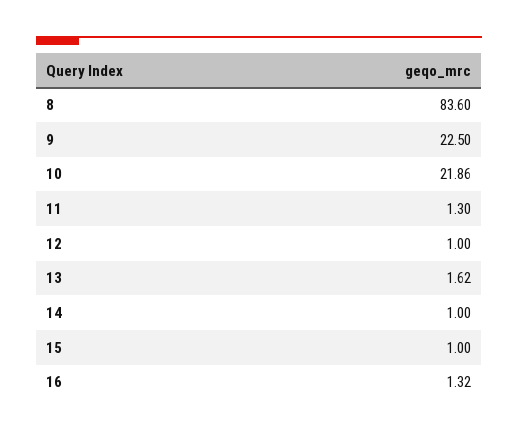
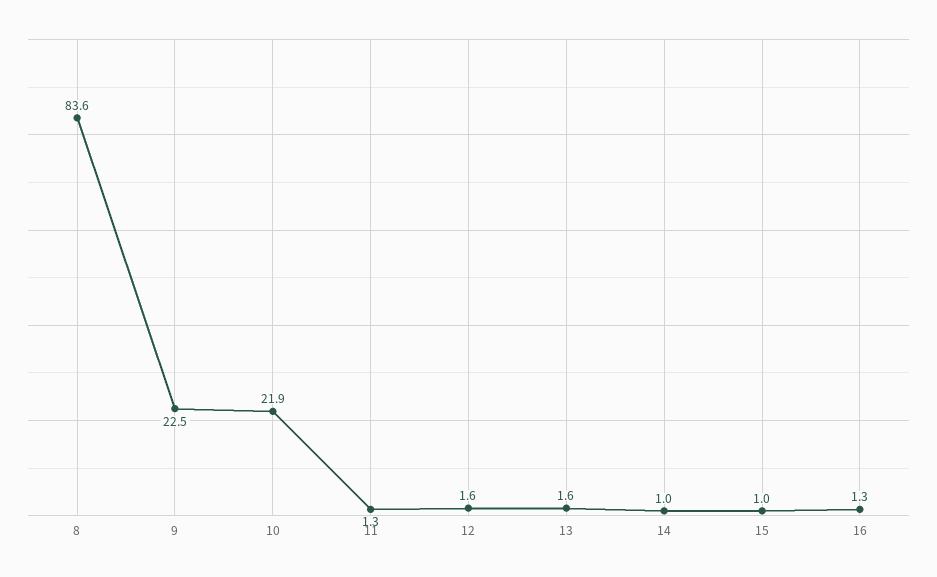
  {
    "8": 83.6,
    "9": 22.5,
    "10": 21.86,
    "11": 1.3,
-   "12": 1,
+   "12": 1.6,
    "13": 1.62,
    "14": 1,
    "15": 1,
    "16": 1.32
  }

